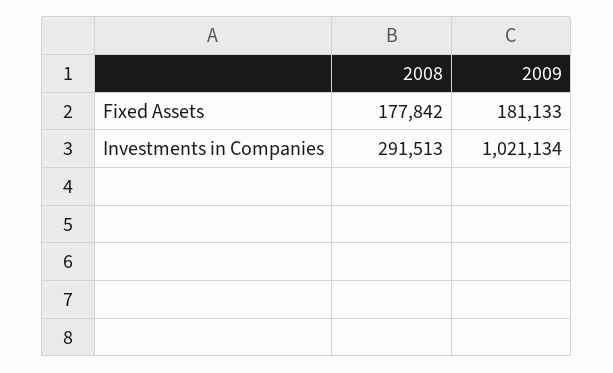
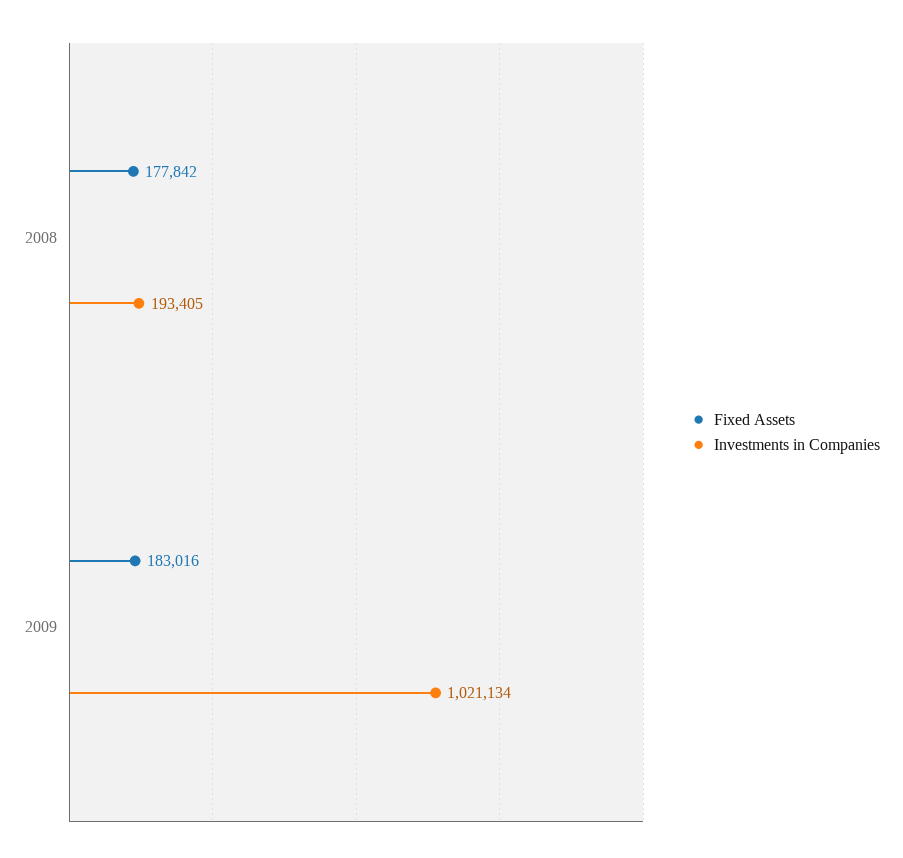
  {
    "Fixed Assets": {
      "2008": 177842,
-     "2009": 181133
+     "2009": 183016
    },
    "Investments in Companies": {
-     "2008": 291513,
+     "2008": 193405,
      "2009": 1021134
    }
  }

